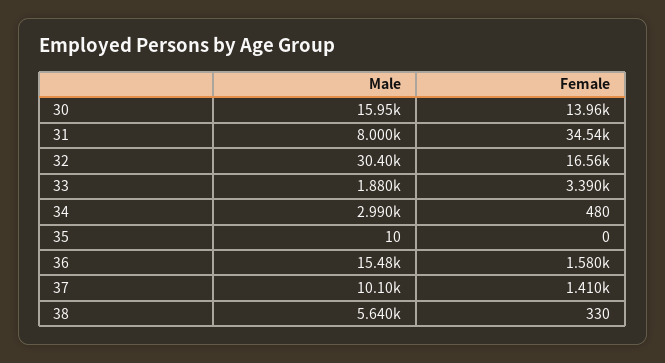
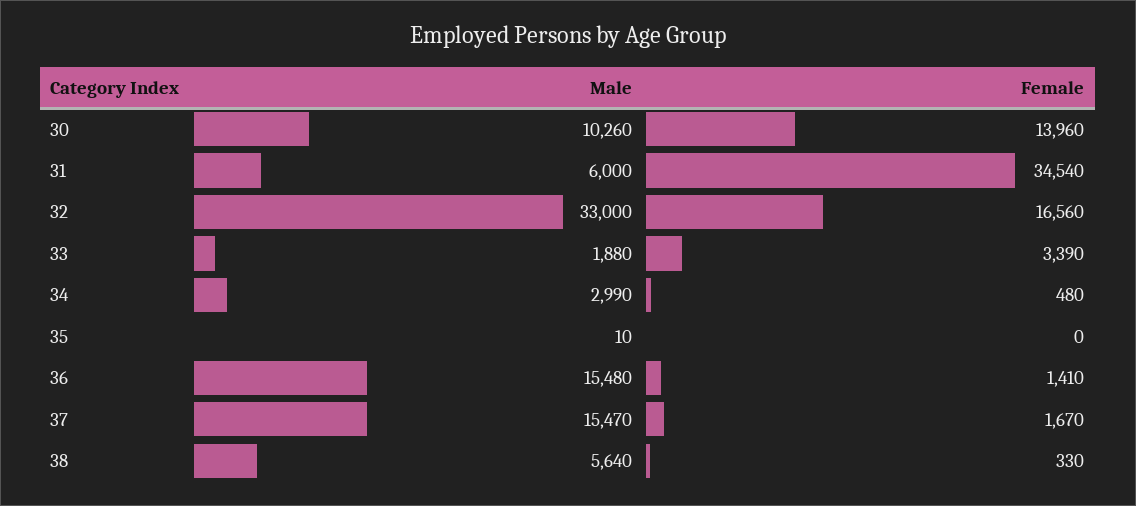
  {
    "Male": {
-     "30": 15950,
+     "30": 10260,
-     "31": 8000,
+     "31": 6000,
-     "32": 30400,
+     "32": 33000,
      "33": 1880,
      "34": 2990,
      "35": 10,
      "36": 15480,
-     "37": 10100,
+     "37": 15470,
      "38": 5640
    },
    "Female": {
      "30": 13960,
      "31": 34540,
      "32": 16560,
      "33": 3390,
      "34": 480,
      "35": 0,
-     "36": 1580,
+     "36": 1410,
-     "37": 1410,
+     "37": 1670,
      "38": 330
    }
  }

